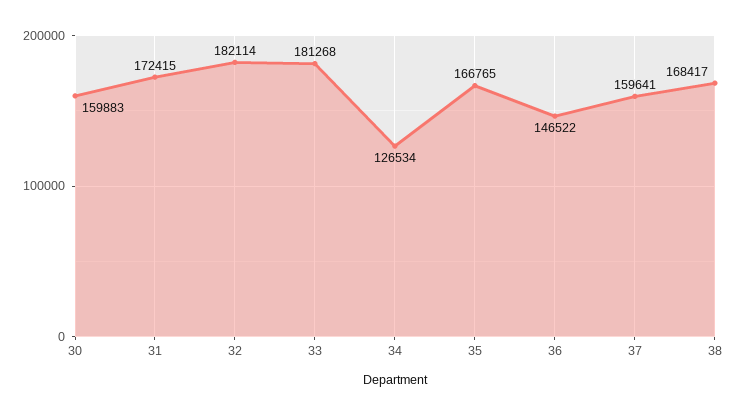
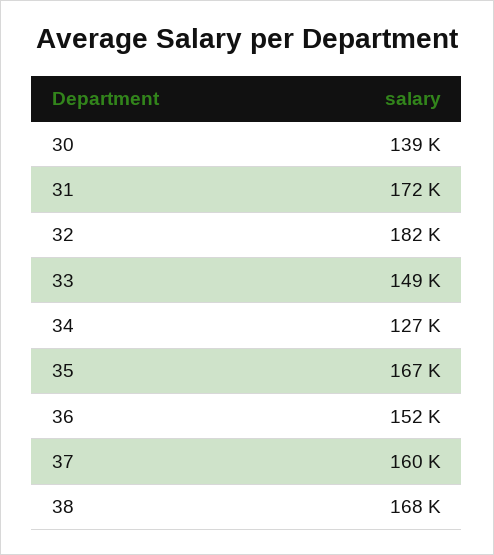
  {
-   "30": 159883,
+   "30": 139000,
    "31": 172415,
    "32": 182114,
-   "33": 181268,
+   "33": 149000,
    "34": 126534,
    "35": 166765,
-   "36": 146522,
+   "36": 152000,
    "37": 159641,
    "38": 168417
  }

